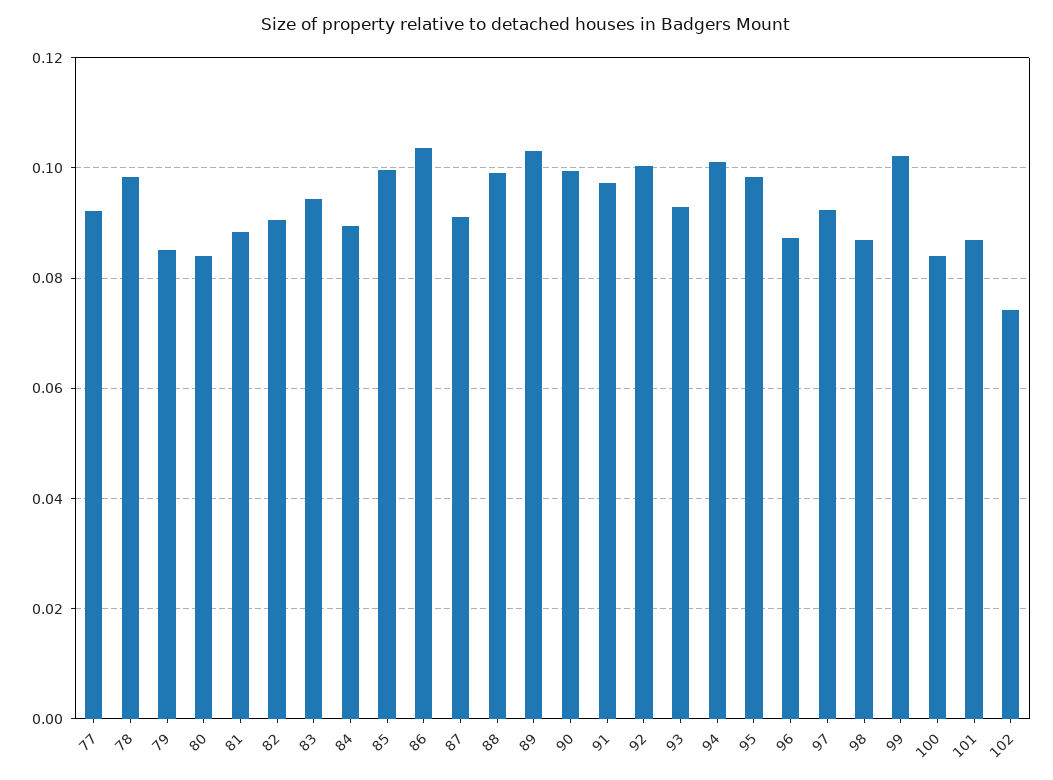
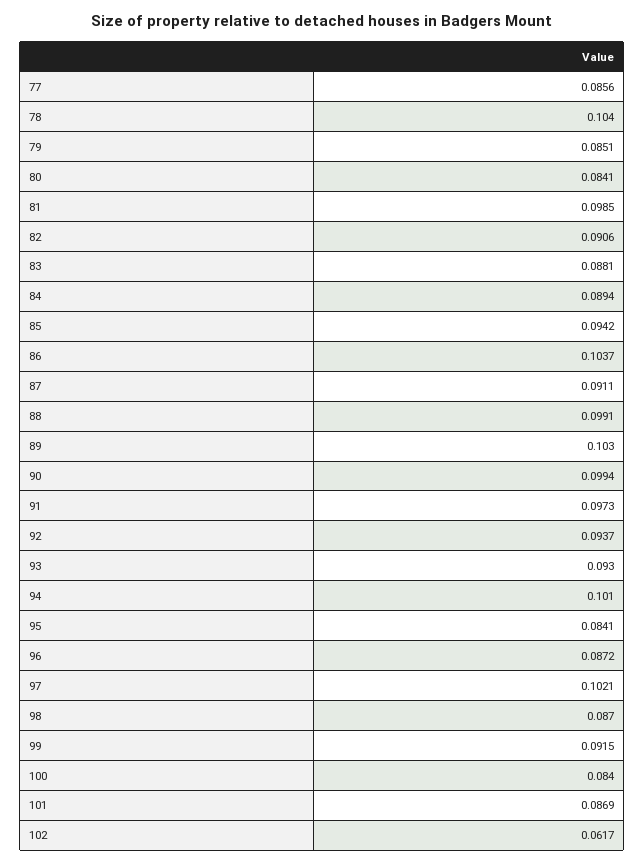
  {
-   "77": 0.092,
+   "77": 0.0856,
-   "78": 0.098,
+   "78": 0.104,
    "79": 0.0851,
    "80": 0.0841,
-   "81": 0.088,
+   "81": 0.0985,
    "82": 0.0906,
-   "83": 0.094,
+   "83": 0.0881,
    "84": 0.0894,
-   "85": 0.1,
+   "85": 0.0942,
    "86": 0.1037,
    "87": 0.0911,
    "88": 0.0991,
    "89": 0.103,
    "90": 0.0994,
    "91": 0.0973,
-   "92": 0.1,
+   "92": 0.0937,
    "93": 0.093,
    "94": 0.101,
-   "95": 0.098,
+   "95": 0.0841,
    "96": 0.0872,
-   "97": 0.092,
+   "97": 0.1021,
    "98": 0.087,
-   "99": 0.102,
+   "99": 0.0915,
    "100": 0.084,
    "101": 0.0869,
-   "102": 0.074
+   "102": 0.0617
  }

